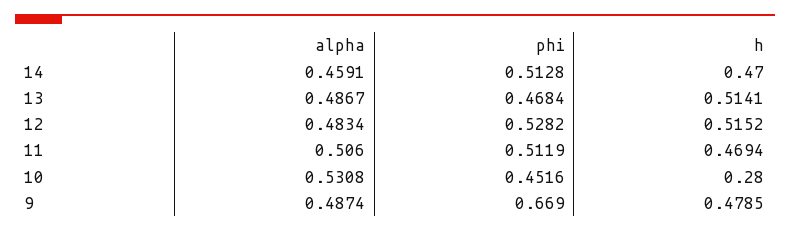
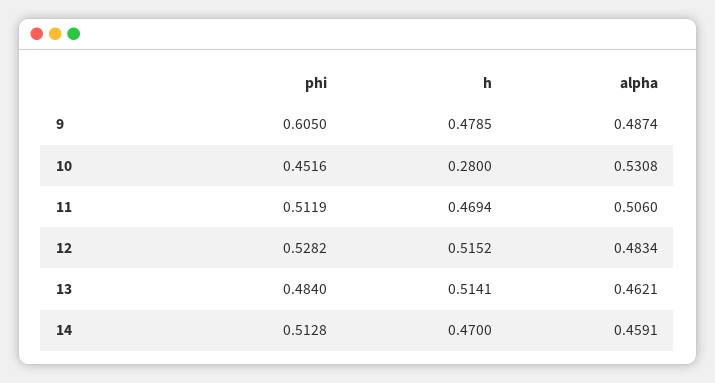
  {
    "alpha": {
      "14": 0.4591,
-     "13": 0.4867,
+     "13": 0.4621,
      "12": 0.4834,
      "11": 0.506,
      "10": 0.5308,
      "9": 0.4874
    },
    "phi": {
      "14": 0.5128,
-     "13": 0.4684,
+     "13": 0.484,
      "12": 0.5282,
      "11": 0.5119,
      "10": 0.4516,
-     "9": 0.669
+     "9": 0.605
    },
    "h": {
      "14": 0.47,
      "13": 0.5141,
      "12": 0.5152,
      "11": 0.4694,
      "10": 0.28,
      "9": 0.4785
    }
  }

